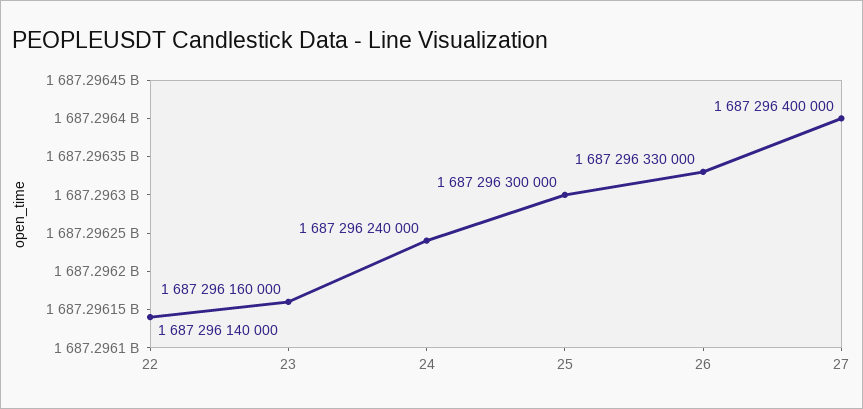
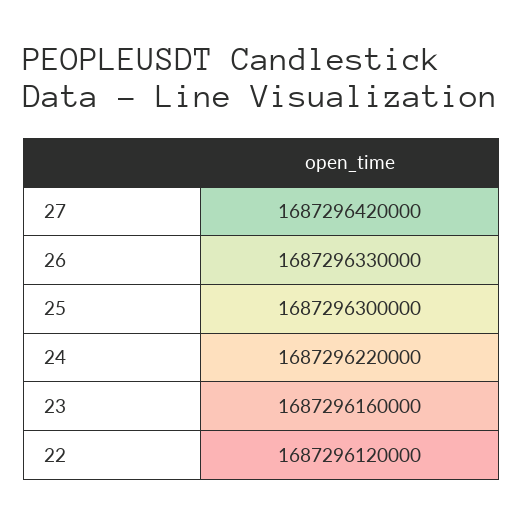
  {
-   "22": 1687296140000,
+   "22": 1687296120000,
    "23": 1687296160000,
-   "24": 1687296240000,
+   "24": 1687296220000,
    "25": 1687296300000,
    "26": 1687296330000,
-   "27": 1687296400000
+   "27": 1687296420000
  }

